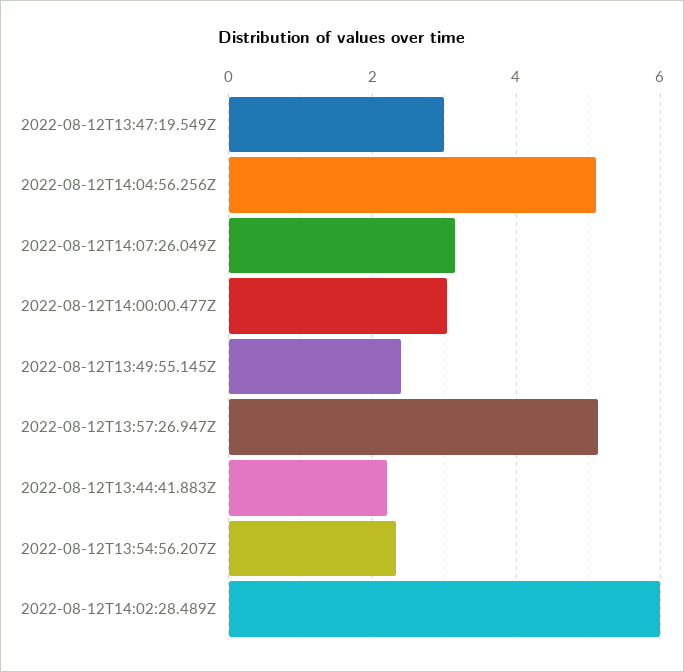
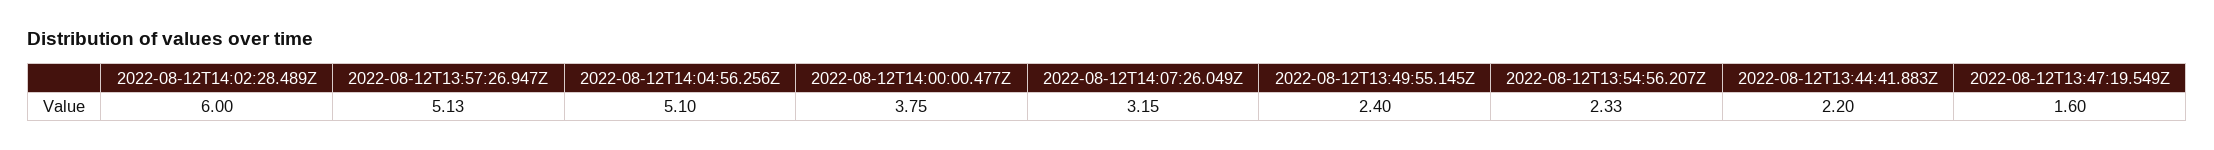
  {
-   "2022-08-12T13:47:19.549Z": 3,
+   "2022-08-12T13:47:19.549Z": 1.6,
    "2022-08-12T14:04:56.256Z": 5.1,
    "2022-08-12T14:07:26.049Z": 3.15,
-   "2022-08-12T14:00:00.477Z": 3,
+   "2022-08-12T14:00:00.477Z": 3.75,
    "2022-08-12T13:49:55.145Z": 2.4,
    "2022-08-12T13:57:26.947Z": 5.13,
    "2022-08-12T13:44:41.883Z": 2.2,
    "2022-08-12T13:54:56.207Z": 2.33,
    "2022-08-12T14:02:28.489Z": 6
  }

